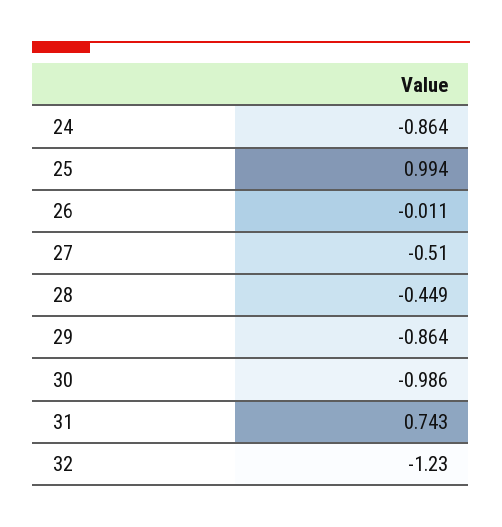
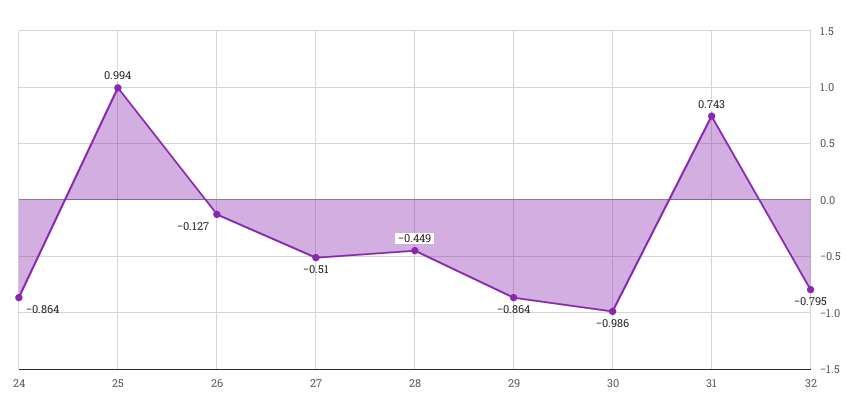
  {
    "24": -0.864,
    "25": 0.994,
-   "26": -0.011,
+   "26": -0.127,
    "27": -0.51,
    "28": -0.449,
    "29": -0.864,
    "30": -0.986,
    "31": 0.743,
-   "32": -1.23
+   "32": -0.795
  }

